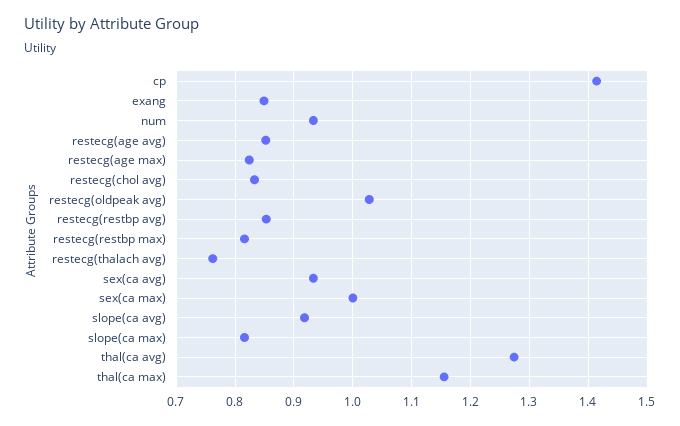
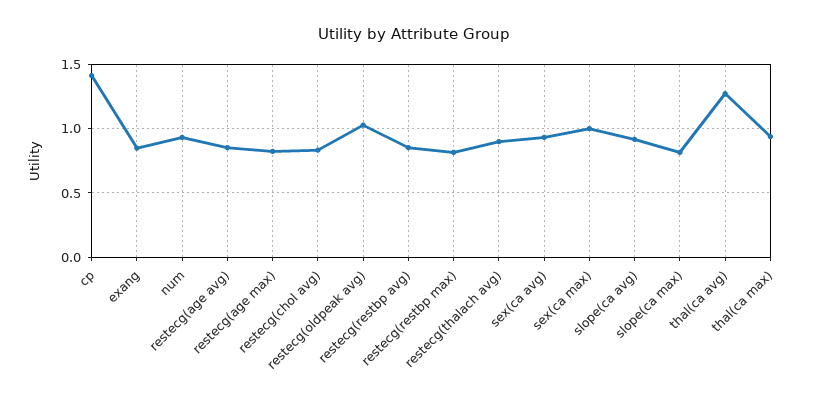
  {
    "cp": 1.42,
    "exang": 0.84,
    "num": 0.94,
    "restecg(age avg)": 0.86,
    "restecg(age max)": 0.82,
    "restecg(chol avg)": 0.84,
    "restecg(oldpeak avg)": 1.02,
    "restecg(restbp avg)": 0.86,
    "restecg(restbp max)": 0.82,
-   "restecg(thalach avg)": 0.76,
+   "restecg(thalach avg)": 0.9,
    "sex(ca avg)": 0.94,
    "sex(ca max)": 1,
    "slope(ca avg)": 0.92,
    "slope(ca max)": 0.82,
    "thal(ca avg)": 1.28,
-   "thal(ca max)": 1.16
+   "thal(ca max)": 0.95
  }

